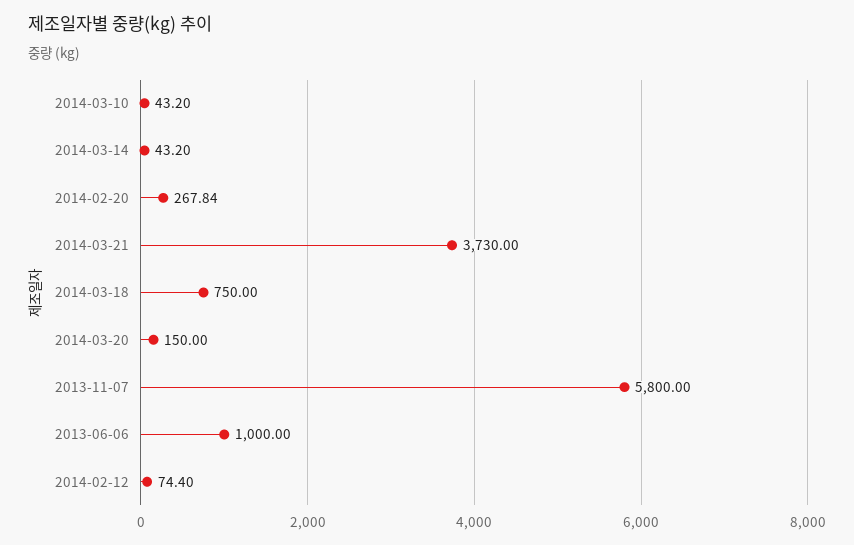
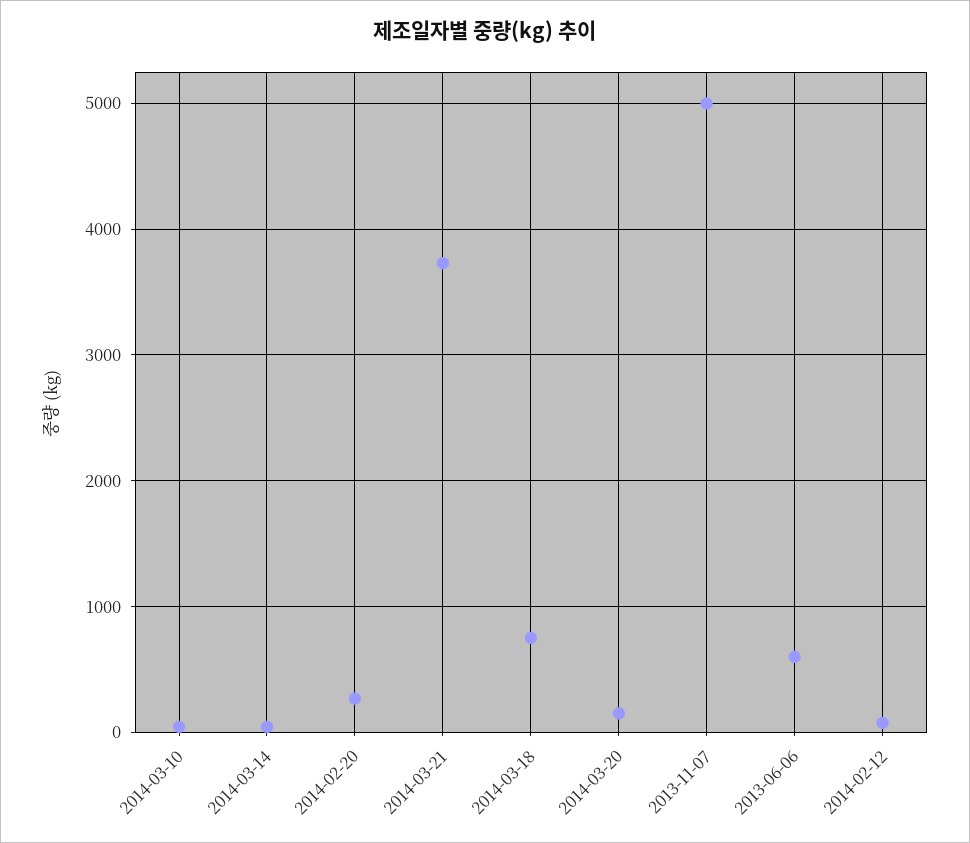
  {
    "2014-03-10": 43.2,
    "2014-03-14": 43.2,
    "2014-02-20": 267.84,
    "2014-03-21": 3730,
    "2014-03-18": 750,
    "2014-03-20": 150,
-   "2013-11-07": 5800,
+   "2013-11-07": 5000,
-   "2013-06-06": 1000,
+   "2013-06-06": 600,
    "2014-02-12": 74.4
  }

